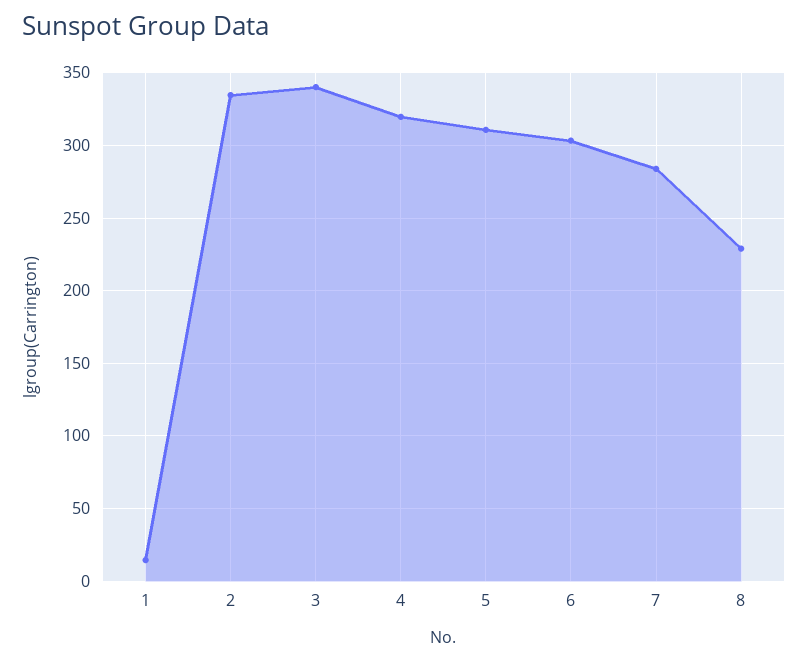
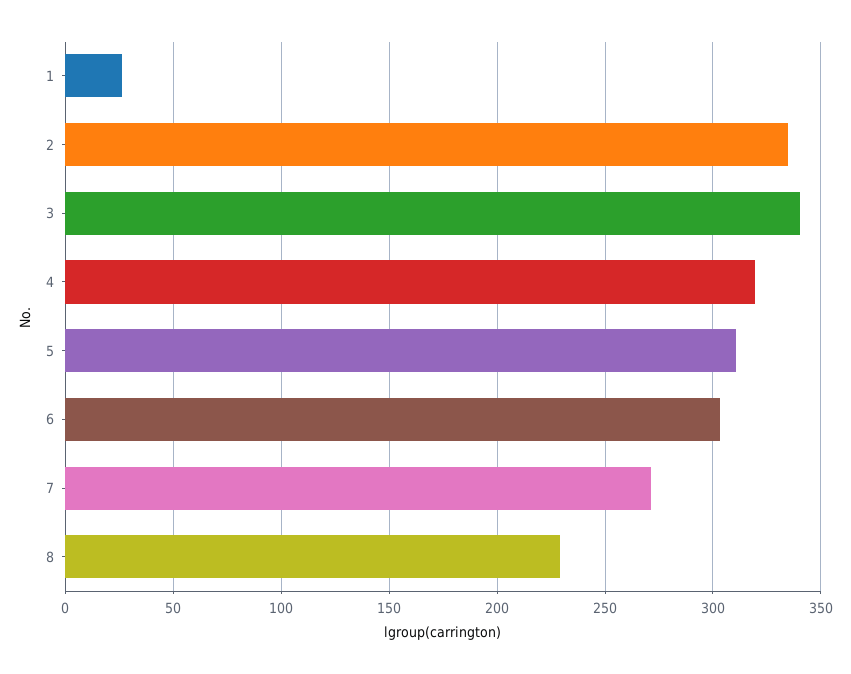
  {
-   "1": 15,
+   "1": 25,
    "2": 335,
    "3": 340,
    "4": 320,
    "5": 310,
    "6": 305,
-   "7": 285,
+   "7": 270,
    "8": 230
  }

